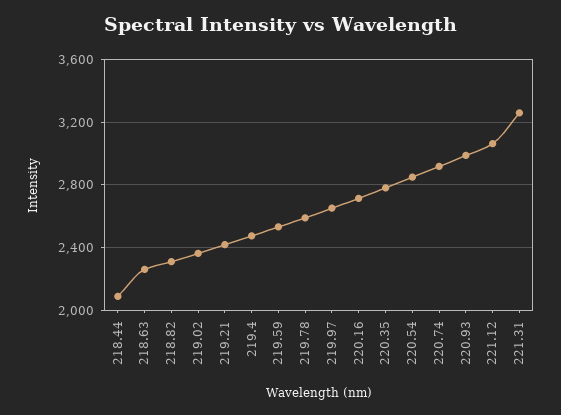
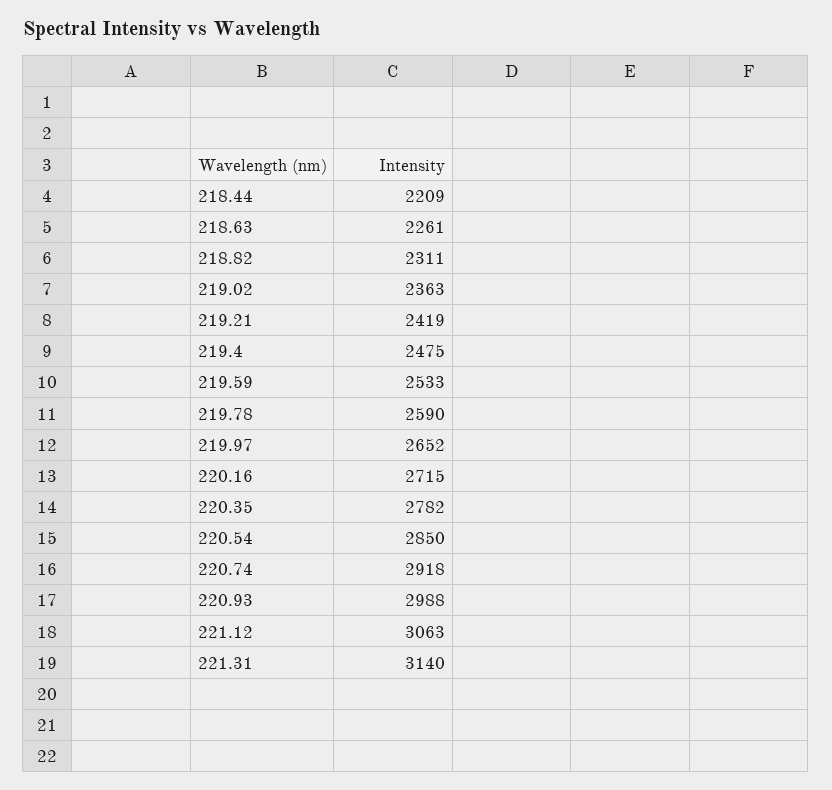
  {
-   "218.44": 2100,
+   "218.44": 2209,
    "218.63": 2261,
    "218.82": 2311,
    "219.02": 2363,
    "219.21": 2419,
    "219.4": 2475,
    "219.59": 2533,
    "219.78": 2590,
    "219.97": 2652,
    "220.16": 2715,
    "220.35": 2782,
    "220.54": 2850,
    "220.74": 2918,
    "220.93": 2988,
    "221.12": 3063,
-   "221.31": 3250
+   "221.31": 3140
  }

